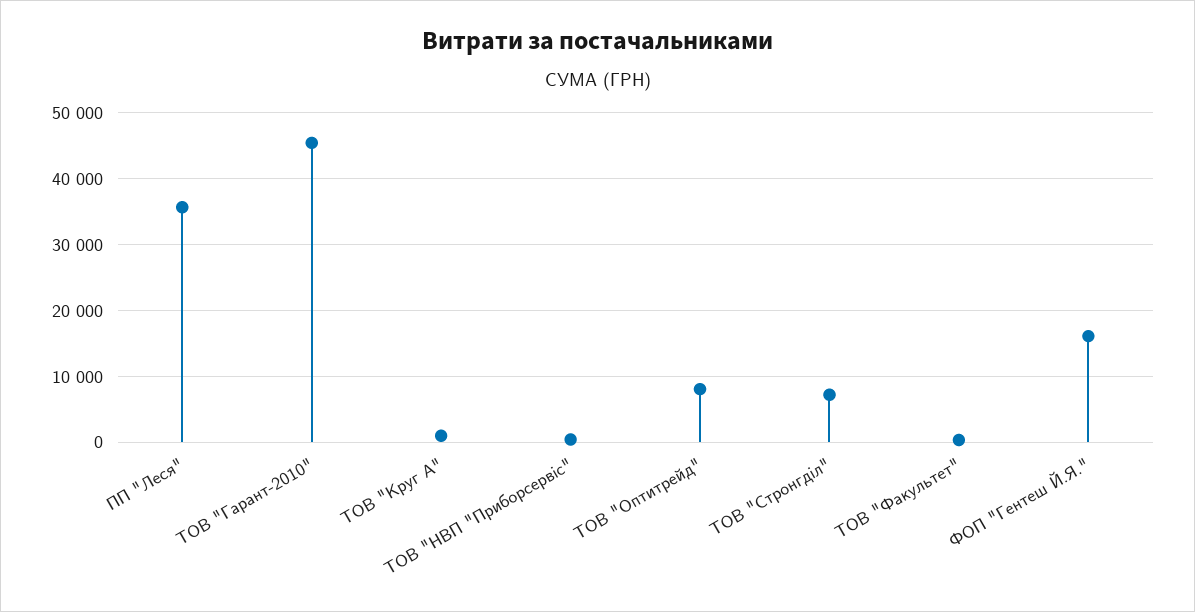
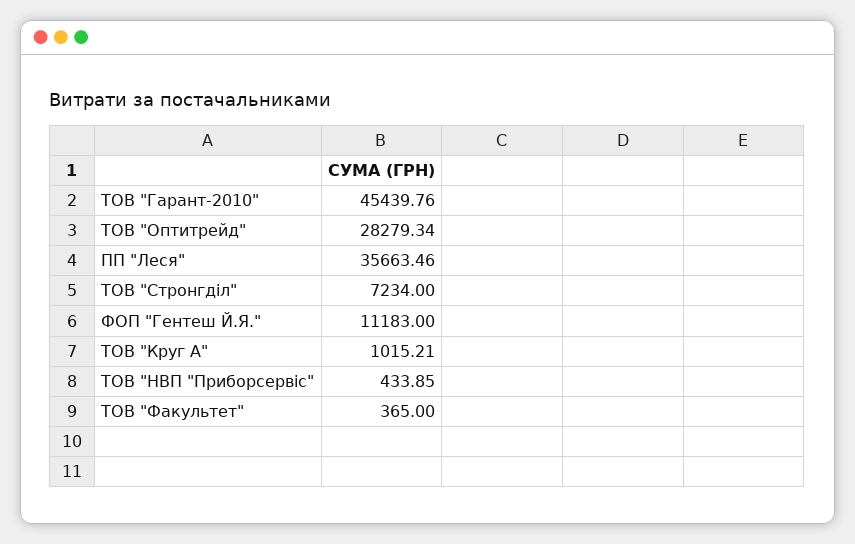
  {
    "ПП \"Леся\"": 35663.46,
    "ТОВ \"Гарант-2010\"": 45439.76,
    "ТОВ \"Круг А\"": 1015.21,
    "ТОВ \"НВП \"Приборсервіс\"": 433.85,
-   "ТОВ \"Оптитрейд\"": 8000,
+   "ТОВ \"Оптитрейд\"": 28279.34,
    "ТОВ \"Стронгділ\"": 7234,
    "ТОВ \"Факультет\"": 365,
-   "ФОП \"Гентеш Й.Я.\"": 16000
+   "ФОП \"Гентеш Й.Я.\"": 11183
  }

